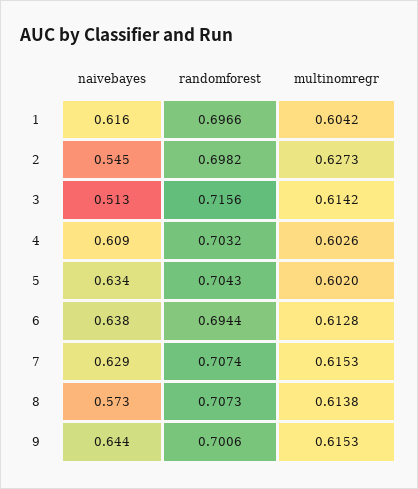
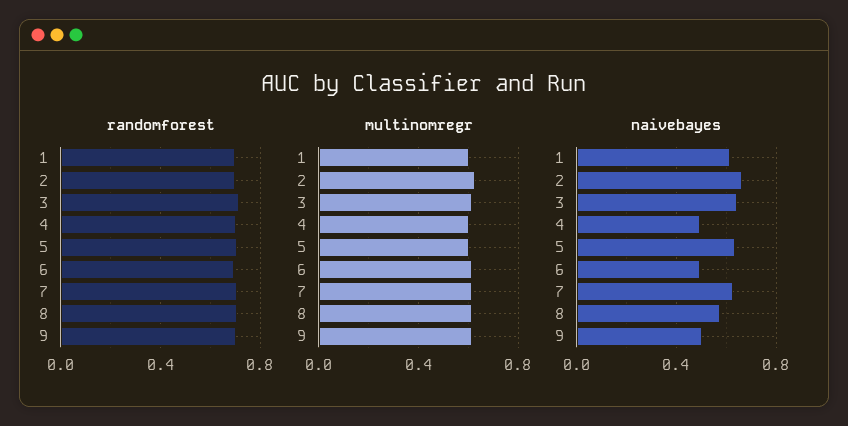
  {
    "naivebayes": {
      "1": 0.616,
-     "2": 0.545,
+     "2": 0.65,
-     "3": 0.513,
+     "3": 0.65,
-     "4": 0.609,
+     "4": 0.5,
      "5": 0.634,
-     "6": 0.638,
+     "6": 0.5,
      "7": 0.629,
      "8": 0.573,
-     "9": 0.644
+     "9": 0.5
    },
    "randomforest": {
      "1": 0.6966,
      "2": 0.6982,
      "3": 0.7156,
      "4": 0.7032,
      "5": 0.7043,
      "6": 0.6944,
      "7": 0.7074,
      "8": 0.7073,
      "9": 0.7006
    },
    "multinomregr": {
      "1": 0.6042,
      "2": 0.6273,
      "3": 0.6142,
      "4": 0.6026,
      "5": 0.602,
      "6": 0.6128,
      "7": 0.6153,
      "8": 0.6138,
      "9": 0.6153
    }
  }

